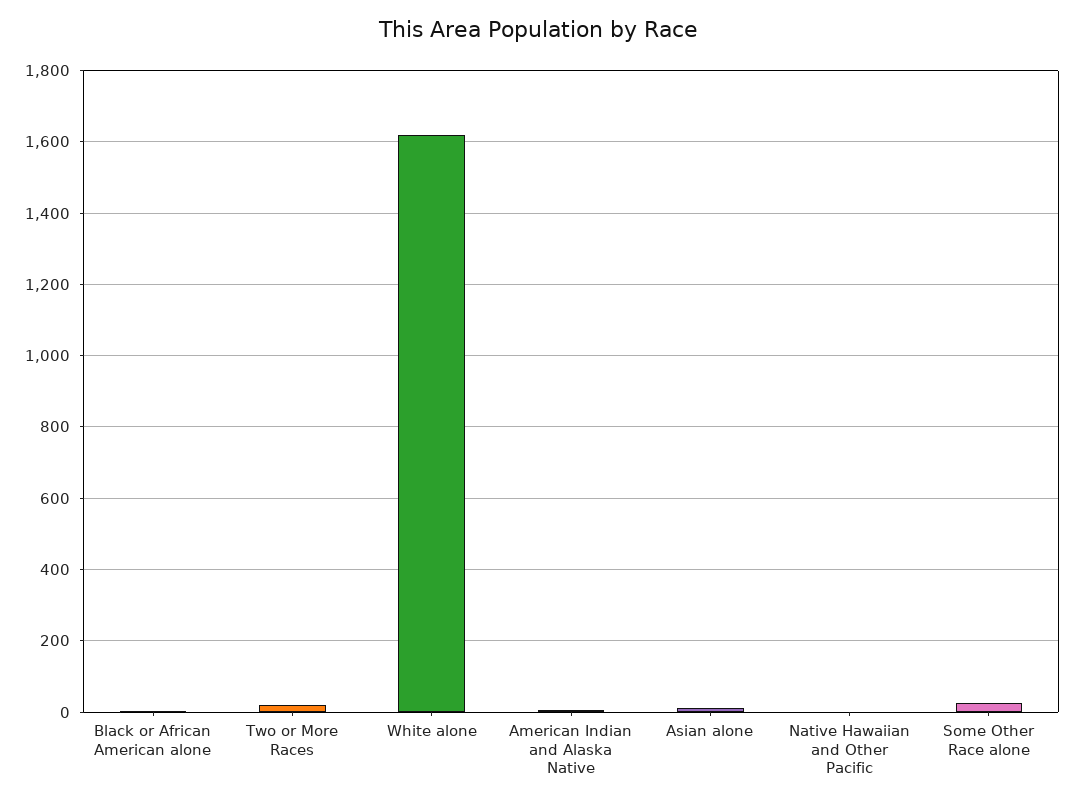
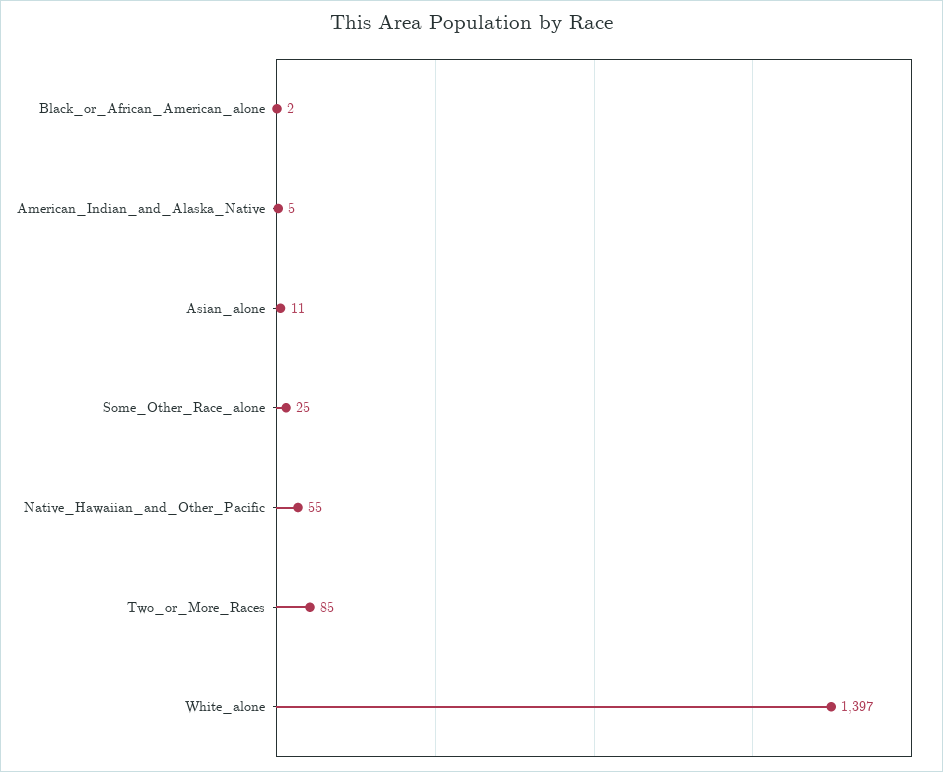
  {
    "Black or African American alone": 2,
-   "Two or More Races": 20,
+   "Two or More Races": 85,
-   "White alone": 1620,
+   "White alone": 1397,
    "American Indian and Alaska Native": 5,
    "Asian alone": 11,
-   "Native Hawaiian and Other Pacific": 0,
+   "Native Hawaiian and Other Pacific": 55,
    "Some Other Race alone": 25
  }

